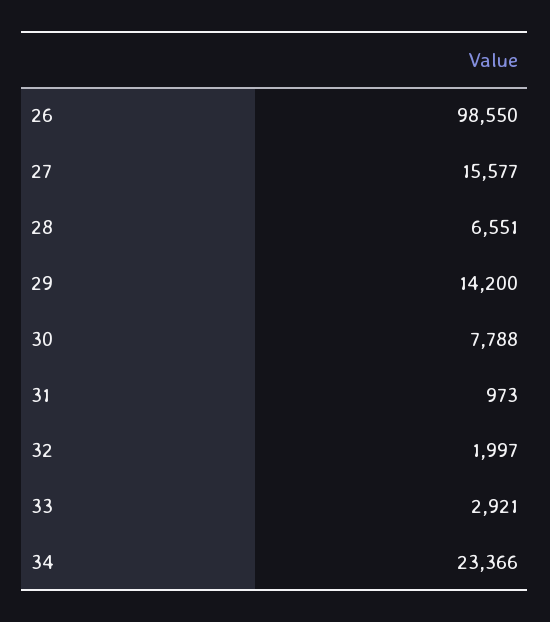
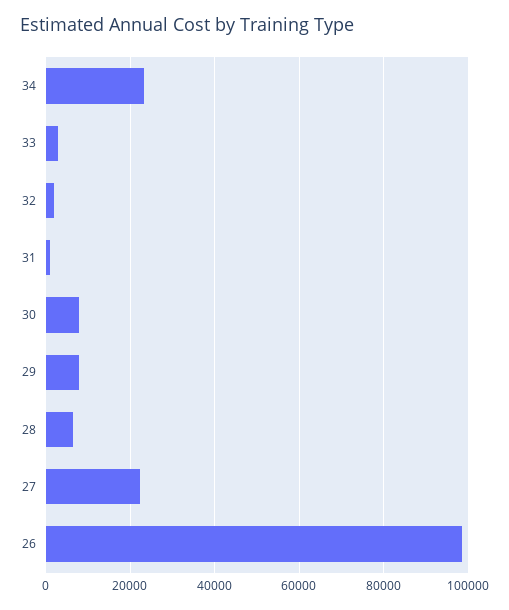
  {
    "26": 98550,
-   "27": 15577,
+   "27": 22000,
    "28": 6551,
-   "29": 14200,
+   "29": 8000,
    "30": 7788,
    "31": 973,
    "32": 1997,
    "33": 2921,
    "34": 23366
  }

